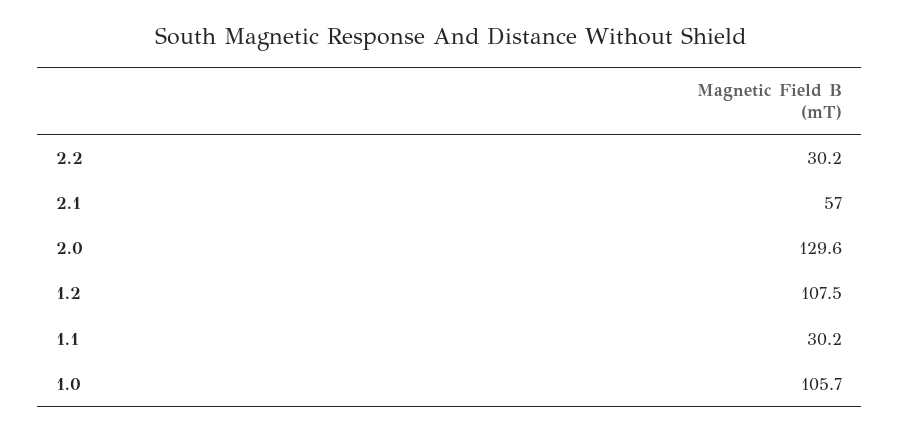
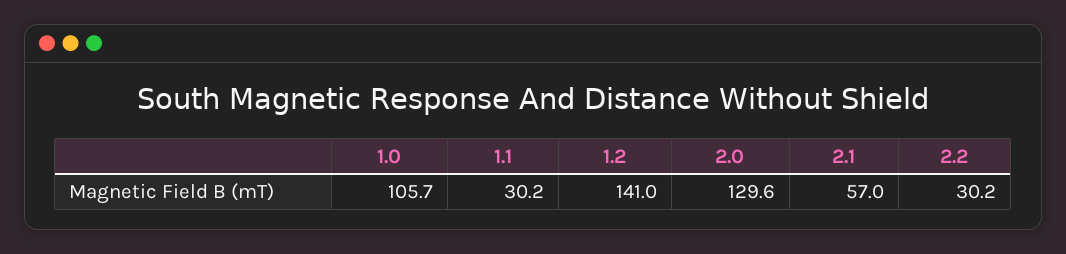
  {
    "2.2": 30.2,
    "2.1": 57,
    "2.0": 129.6,
-   "1.2": 107.5,
+   "1.2": 141,
    "1.1": 30.2,
    "1.0": 105.7
  }

